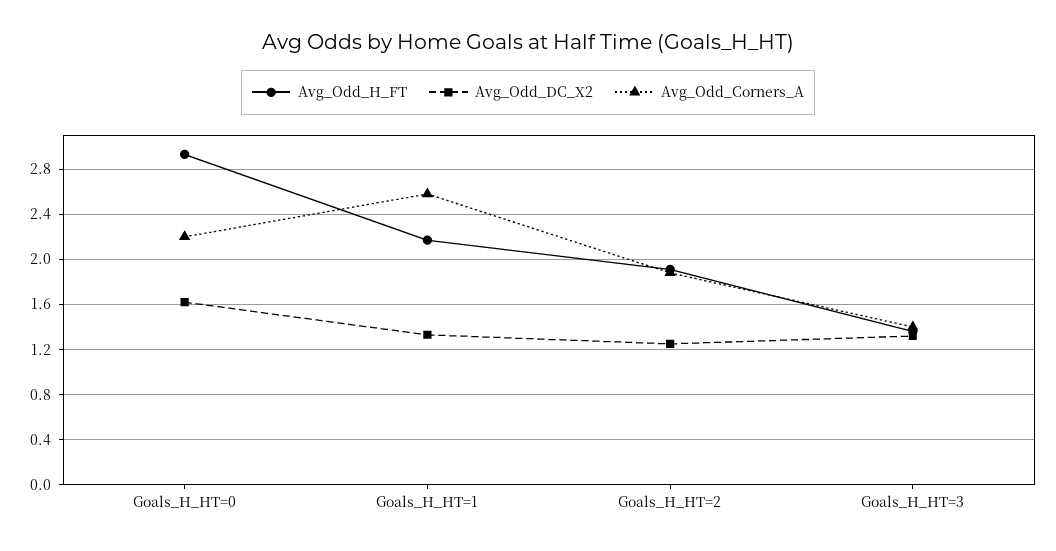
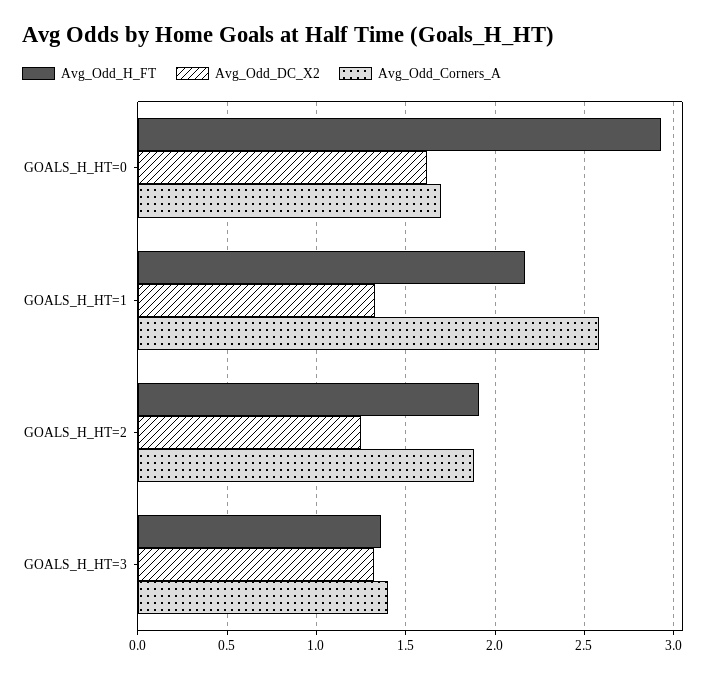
  {
    "Avg_Odd_H_FT": {
      "Goals_H_HT=0": 2.95,
      "Goals_H_HT=1": 2.15,
      "Goals_H_HT=2": 1.9,
      "Goals_H_HT=3": 1.35
    },
    "Avg_Odd_DC_X2": {
      "Goals_H_HT=0": 1.6,
      "Goals_H_HT=1": 1.35,
      "Goals_H_HT=2": 1.25,
      "Goals_H_HT=3": 1.3
    },
    "Avg_Odd_Corners_A": {
-     "Goals_H_HT=0": 2.2,
+     "Goals_H_HT=0": 1.7,
      "Goals_H_HT=1": 2.6,
      "Goals_H_HT=2": 1.9,
      "Goals_H_HT=3": 1.4
    }
  }

